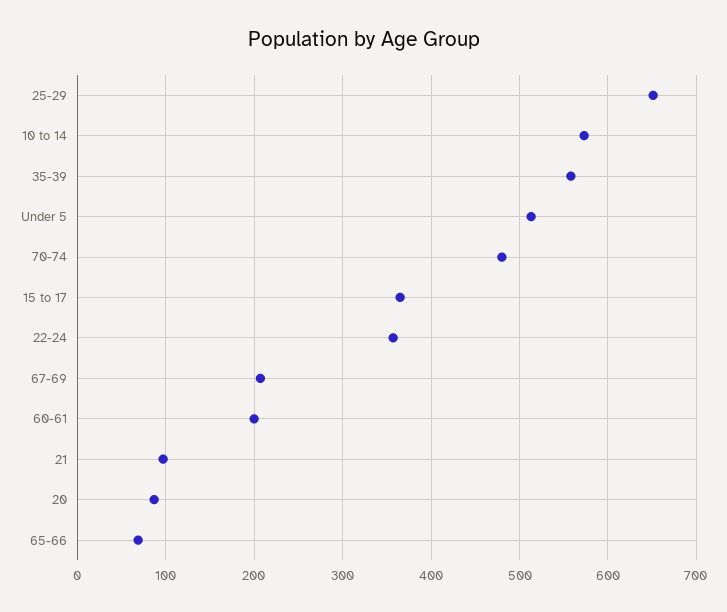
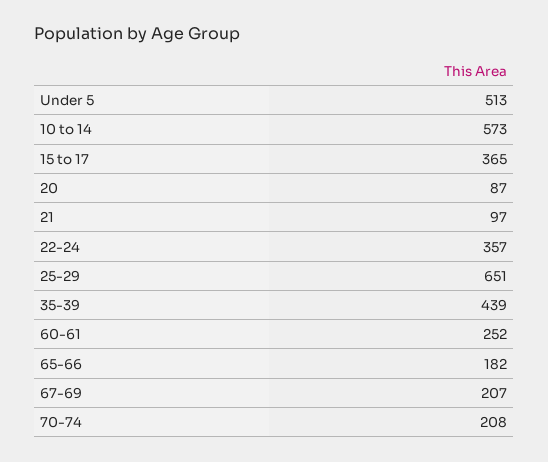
  {
    "25-29": 651,
    "10 to 14": 573,
-   "35-39": 560,
+   "35-39": 439,
    "Under 5": 513,
-   "70-74": 480,
+   "70-74": 208,
    "15 to 17": 365,
    "22-24": 357,
    "67-69": 207,
-   "60-61": 200,
+   "60-61": 252,
    "21": 97,
    "20": 87,
-   "65-66": 70
+   "65-66": 182
  }

